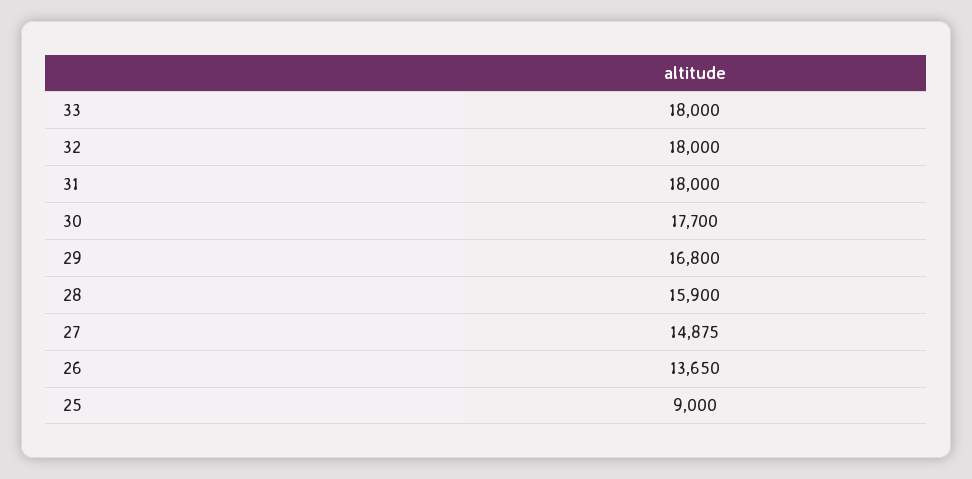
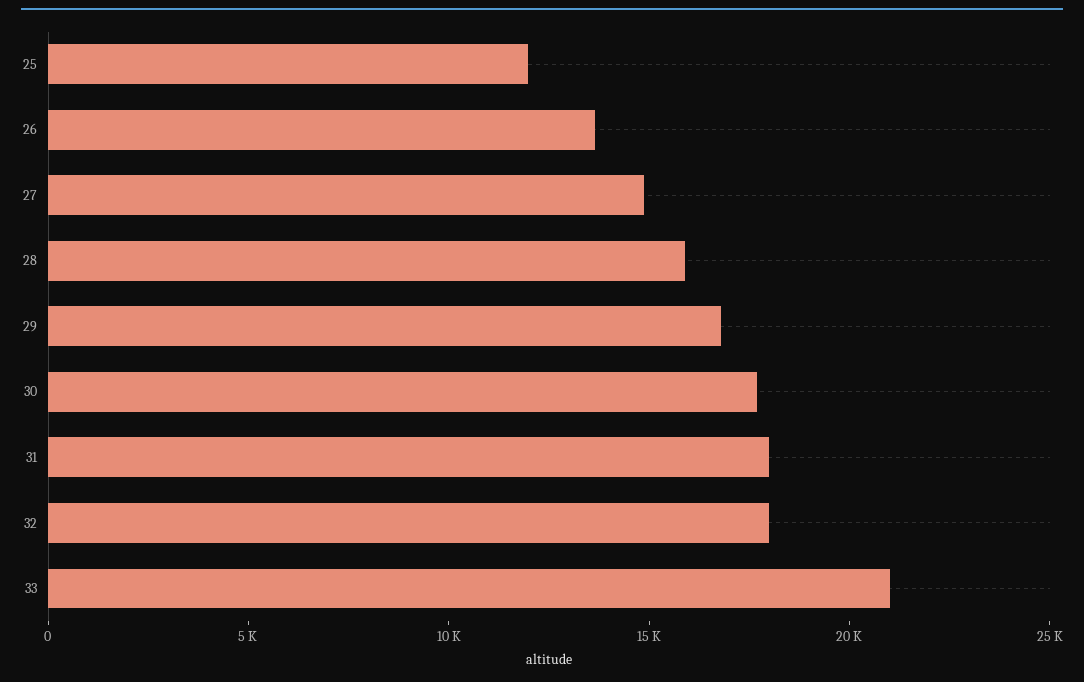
  {
-   "33": 18000,
+   "33": 21000,
    "32": 18000,
    "31": 18000,
    "30": 17700,
    "29": 16800,
    "28": 15900,
    "27": 14875,
    "26": 13650,
-   "25": 9000
+   "25": 12000
  }

